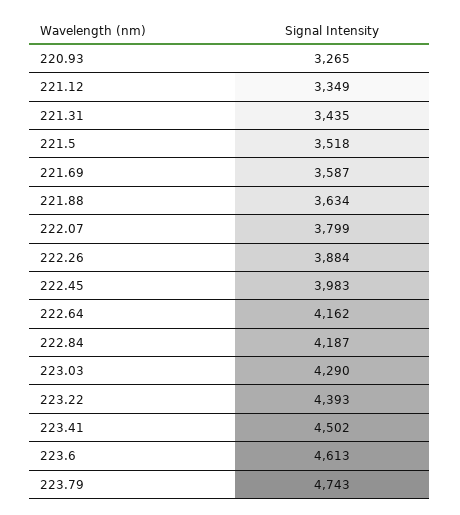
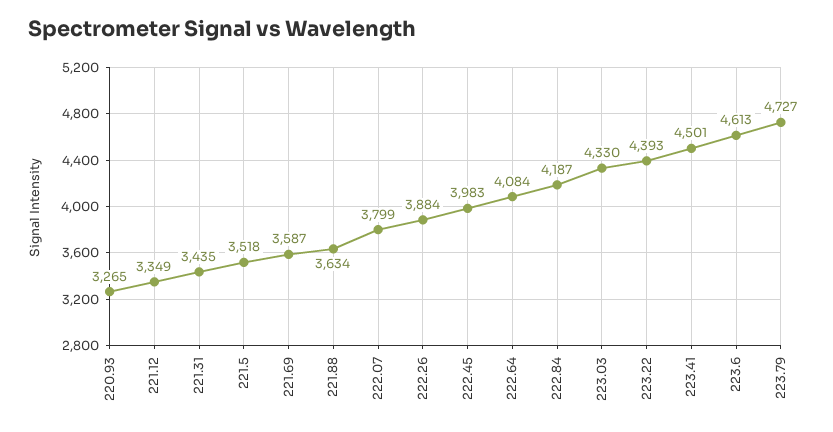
  {
    "220.93": 3265,
    "221.12": 3349,
    "221.31": 3435,
    "221.5": 3518,
    "221.69": 3587,
    "221.88": 3634,
    "222.07": 3799,
    "222.26": 3884,
    "222.45": 3983,
-   "222.64": 4162,
+   "222.64": 4084,
    "222.84": 4187,
-   "223.03": 4290,
+   "223.03": 4330,
    "223.22": 4393,
-   "223.41": 4502,
+   "223.41": 4501,
    "223.6": 4613,
-   "223.79": 4743
+   "223.79": 4727
  }

